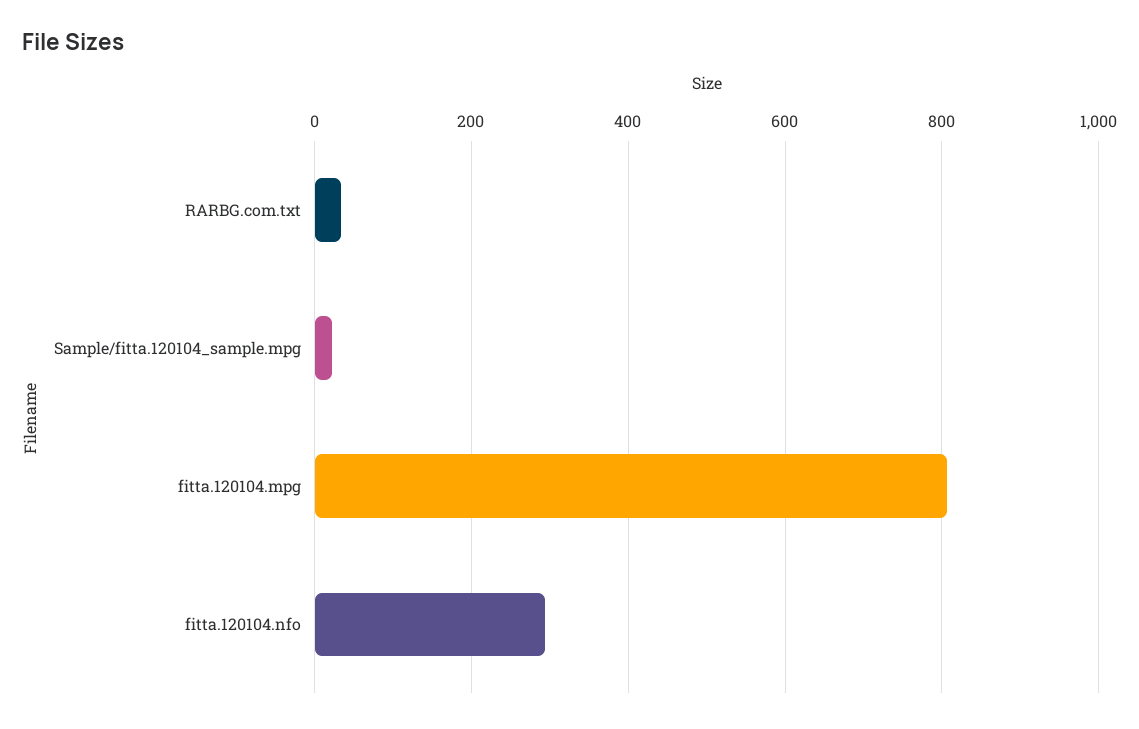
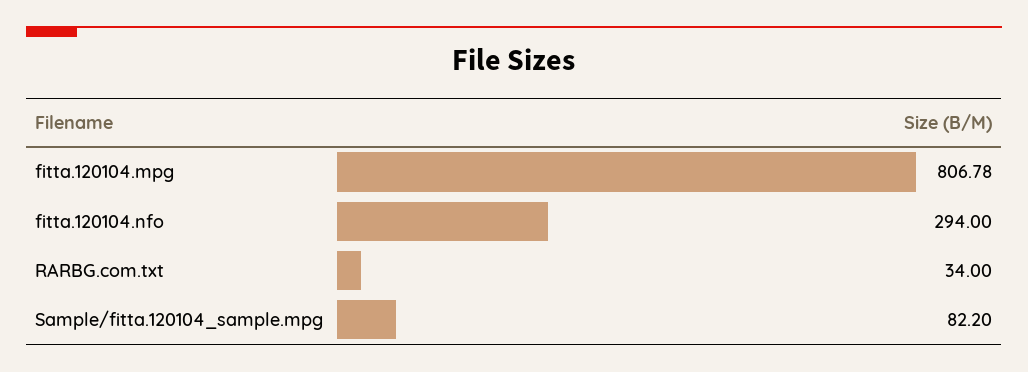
  {
    "RARBG.com.txt": 34,
-   "Sample/fitta.120104_sample.mpg": 20,
+   "Sample/fitta.120104_sample.mpg": 82.2,
    "fitta.120104.mpg": 806.78,
    "fitta.120104.nfo": 294
  }

